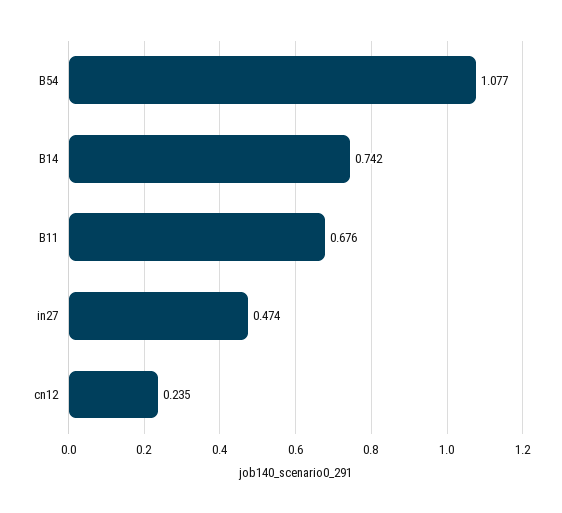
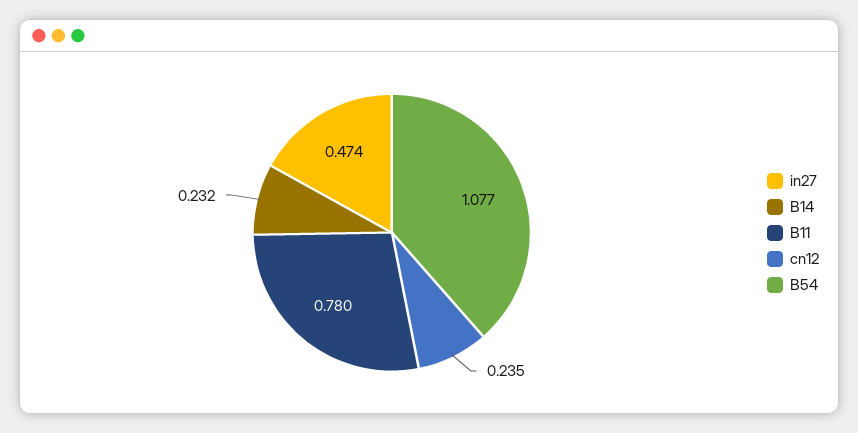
  {
    "B54": 1.077,
-   "B14": 0.742,
+   "B14": 0.232,
-   "B11": 0.676,
+   "B11": 0.78,
    "in27": 0.474,
    "cn12": 0.235
  }

